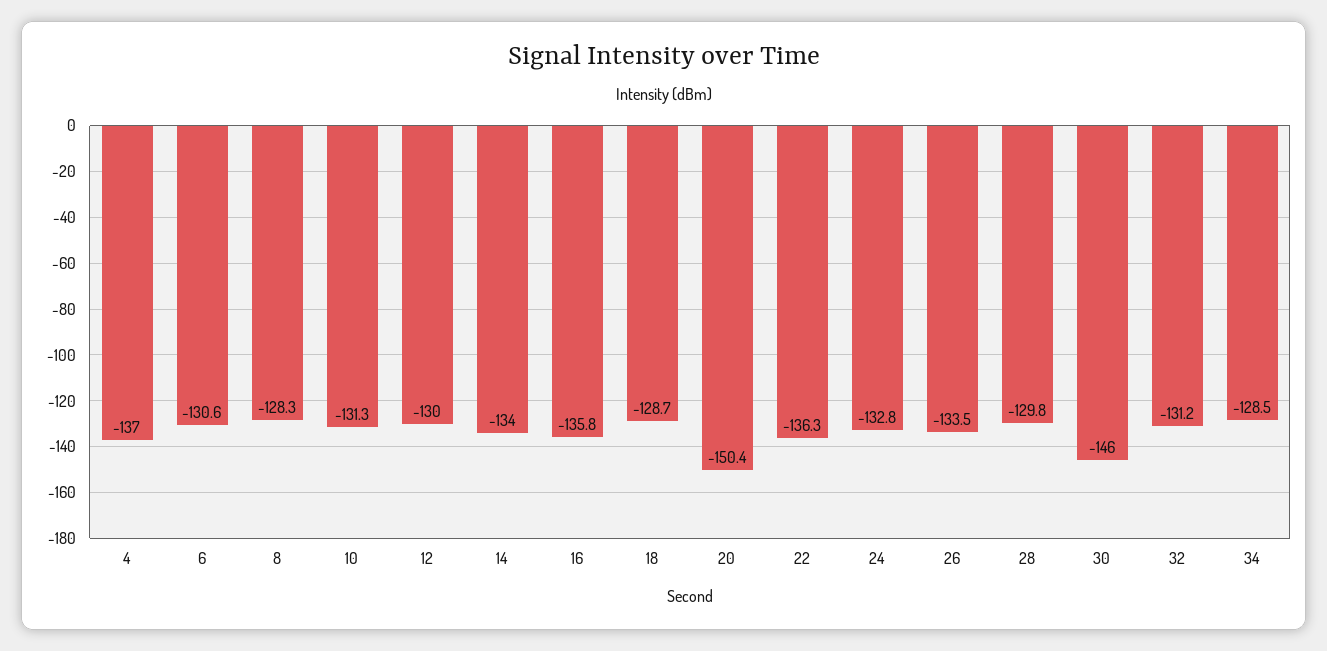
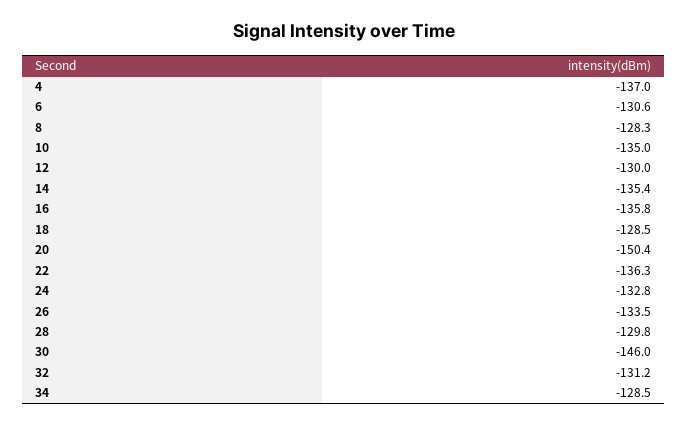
  {
    "4": -137,
    "6": -130.6,
    "8": -128.3,
-   "10": -131.3,
+   "10": -135,
    "12": -130,
-   "14": -134,
+   "14": -135.4,
    "16": -135.8,
-   "18": -128.7,
+   "18": -128.5,
    "20": -150.4,
    "22": -136.3,
    "24": -132.8,
    "26": -133.5,
    "28": -129.8,
    "30": -146,
    "32": -131.2,
    "34": -128.5
  }

